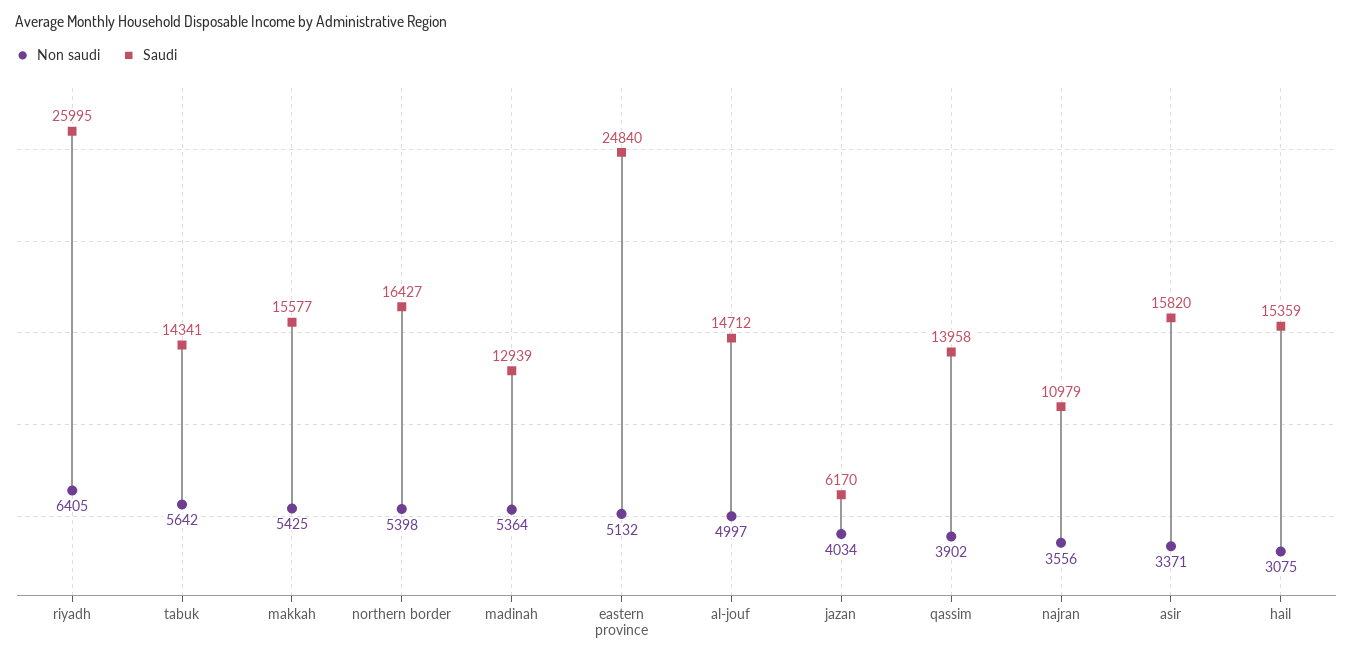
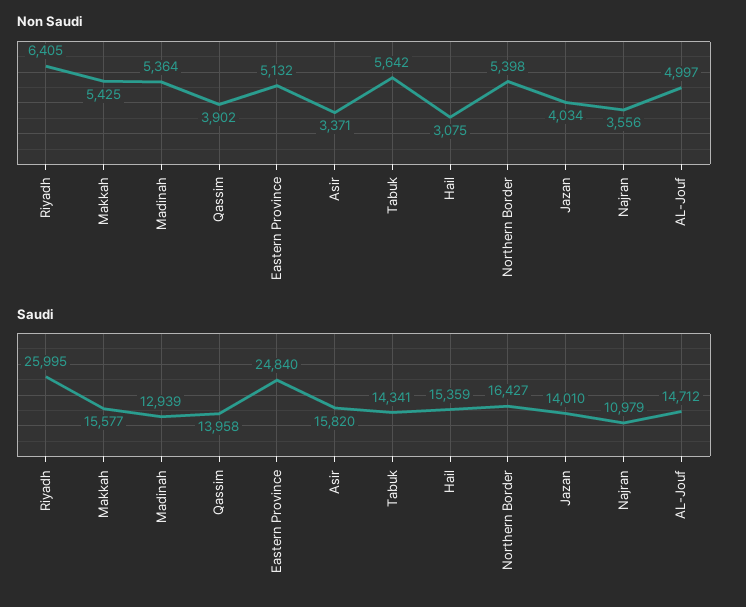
  {
    "Non saudi": {
      "riyadh": 6405,
      "tabuk": 5642,
      "makkah": 5425,
      "northern border": 5398,
      "madinah": 5364,
      "eastern province": 5132,
      "al-jouf": 4997,
      "jazan": 4034,
      "qassim": 3902,
      "najran": 3556,
      "asir": 3371,
      "hail": 3075
    },
    "Saudi": {
      "riyadh": 25995,
      "tabuk": 14341,
      "makkah": 15577,
      "northern border": 16427,
      "madinah": 12939,
      "eastern province": 24840,
      "al-jouf": 14712,
-     "jazan": 6170,
+     "jazan": 14010,
      "qassim": 13958,
      "najran": 10979,
      "asir": 15820,
      "hail": 15359
    }
  }

